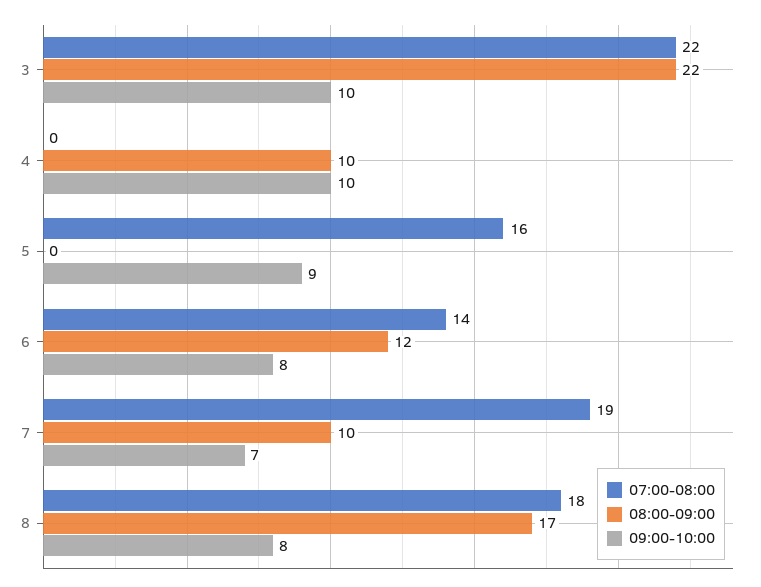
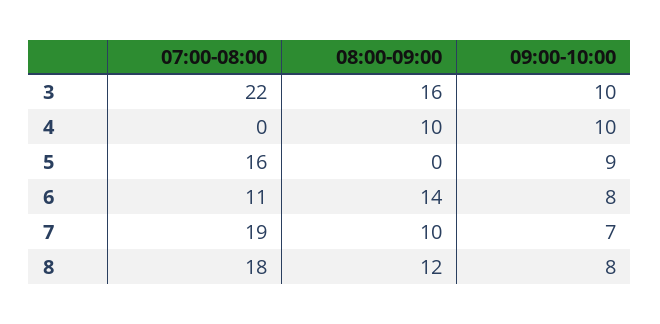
  {
    "07:00-08:00": {
      "3": 22,
      "4": 0,
      "5": 16,
-     "6": 14,
+     "6": 11,
      "7": 19,
      "8": 18
    },
    "08:00-09:00": {
-     "3": 22,
+     "3": 16,
      "4": 10,
      "5": 0,
-     "6": 12,
+     "6": 14,
      "7": 10,
-     "8": 17
+     "8": 12
    },
    "09:00-10:00": {
      "3": 10,
      "4": 10,
      "5": 9,
      "6": 8,
      "7": 7,
      "8": 8
    }
  }

